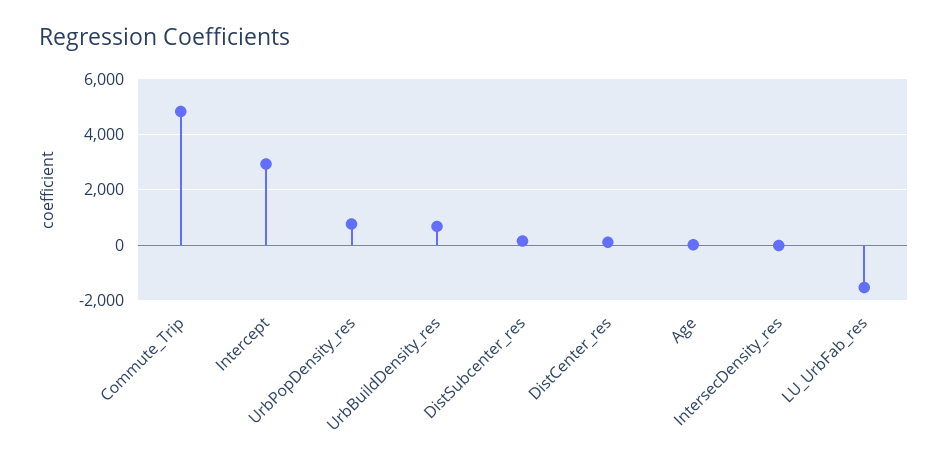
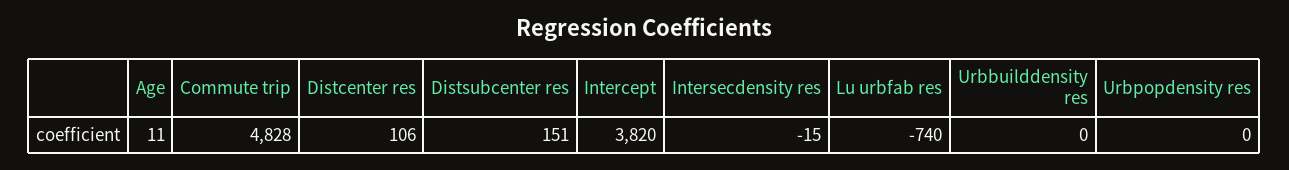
  {
    "Commute_Trip": 4828,
-   "Intercept": 3000,
+   "Intercept": 3820,
-   "UrbPopDensity_res": 750,
+   "UrbPopDensity_res": 0,
-   "UrbBuildDensity_res": 750,
+   "UrbBuildDensity_res": 0,
    "DistSubcenter_res": 151,
    "DistCenter_res": 106,
    "Age": 11,
    "IntersecDensity_res": -15,
-   "LU_UrbFab_res": -1500
+   "LU_UrbFab_res": -740
  }

